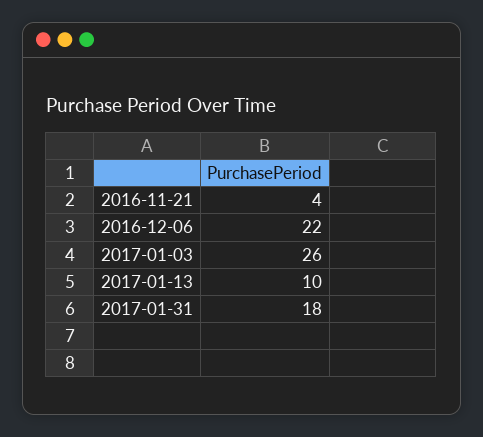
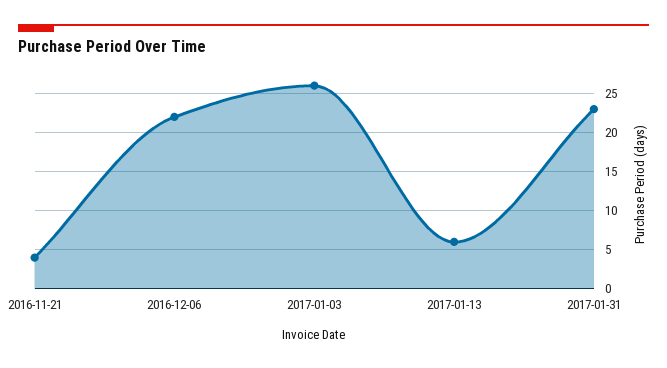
  {
    "2016-11-21": 4,
    "2016-12-06": 22,
    "2017-01-03": 26,
-   "2017-01-13": 10,
+   "2017-01-13": 6,
-   "2017-01-31": 18
+   "2017-01-31": 23
  }

